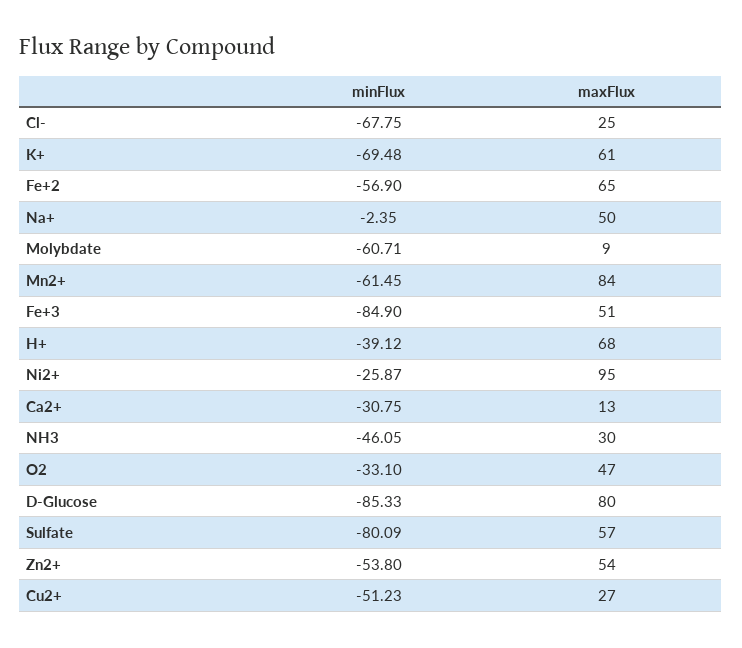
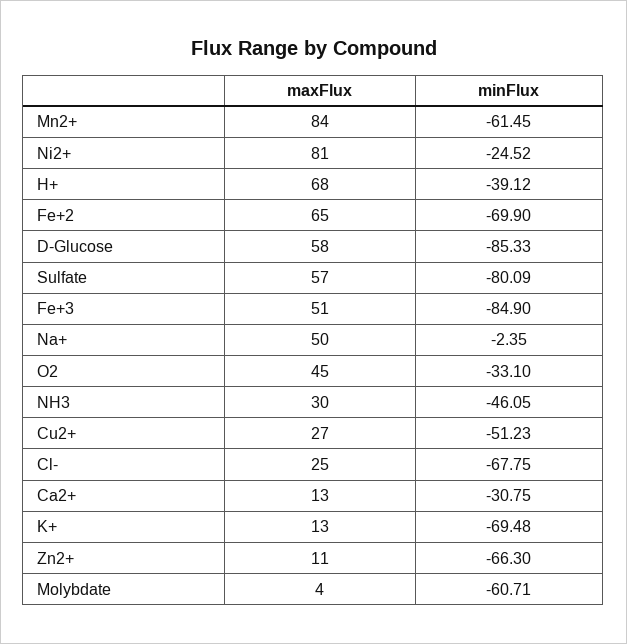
  {
    "minFlux": {
      "Cl-": -67.75,
      "K+": -69.48,
-     "Fe+2": -56.9,
+     "Fe+2": -69.9,
      "Na+": -2.35,
      "Molybdate": -60.71,
      "Mn2+": -61.45,
      "Fe+3": -84.9,
      "H+": -39.12,
-     "Ni2+": -25.87,
+     "Ni2+": -24.52,
      "Ca2+": -30.75,
      "NH3": -46.05,
      "O2": -33.1,
      "D-Glucose": -85.33,
      "Sulfate": -80.09,
-     "Zn2+": -53.8,
+     "Zn2+": -66.3,
      "Cu2+": -51.23
    },
    "maxFlux": {
      "Cl-": 25,
-     "K+": 61,
+     "K+": 13,
      "Fe+2": 65,
      "Na+": 50,
-     "Molybdate": 9,
+     "Molybdate": 4,
      "Mn2+": 84,
      "Fe+3": 51,
      "H+": 68,
-     "Ni2+": 95,
+     "Ni2+": 81,
      "Ca2+": 13,
      "NH3": 30,
-     "O2": 47,
+     "O2": 45,
-     "D-Glucose": 80,
+     "D-Glucose": 58,
      "Sulfate": 57,
-     "Zn2+": 54,
+     "Zn2+": 11,
      "Cu2+": 27
    }
  }

